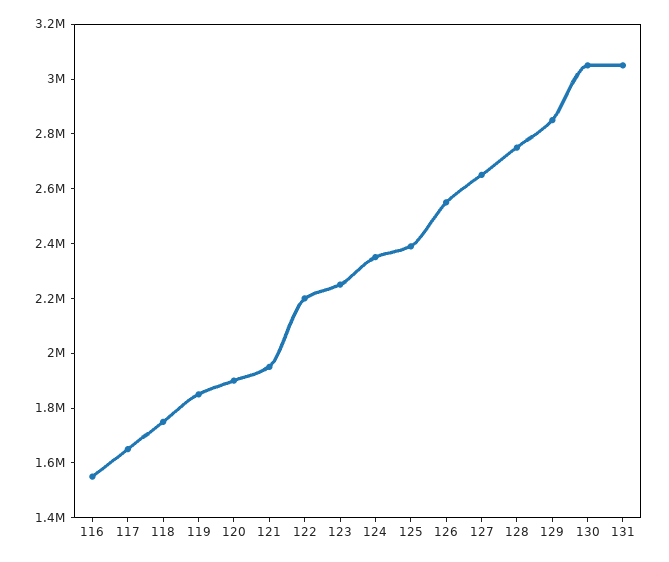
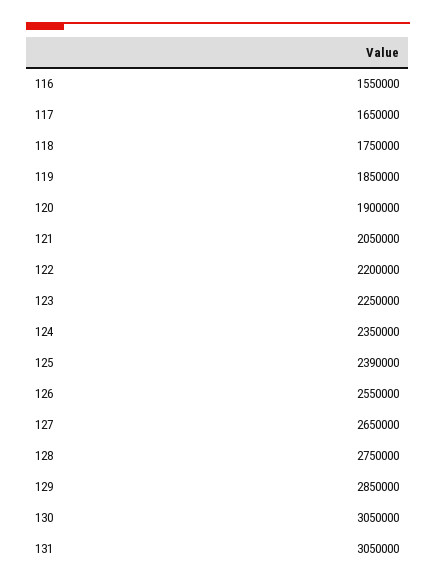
  {
    "116": 1550000,
    "117": 1650000,
    "118": 1750000,
    "119": 1850000,
    "120": 1900000,
-   "121": 1950000,
+   "121": 2050000,
    "122": 2200000,
    "123": 2250000,
    "124": 2350000,
    "125": 2390000,
    "126": 2550000,
    "127": 2650000,
    "128": 2750000,
    "129": 2850000,
    "130": 3050000,
    "131": 3050000
  }

